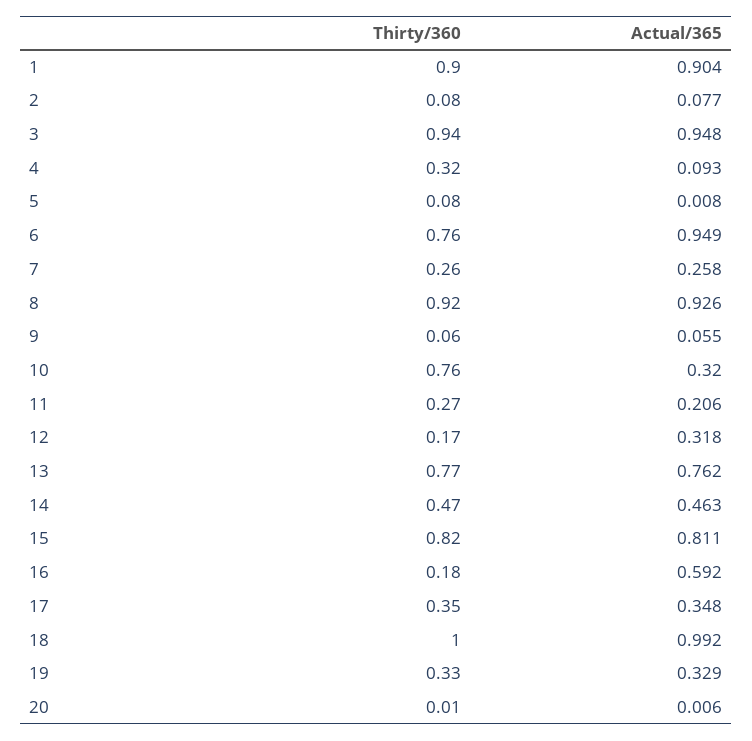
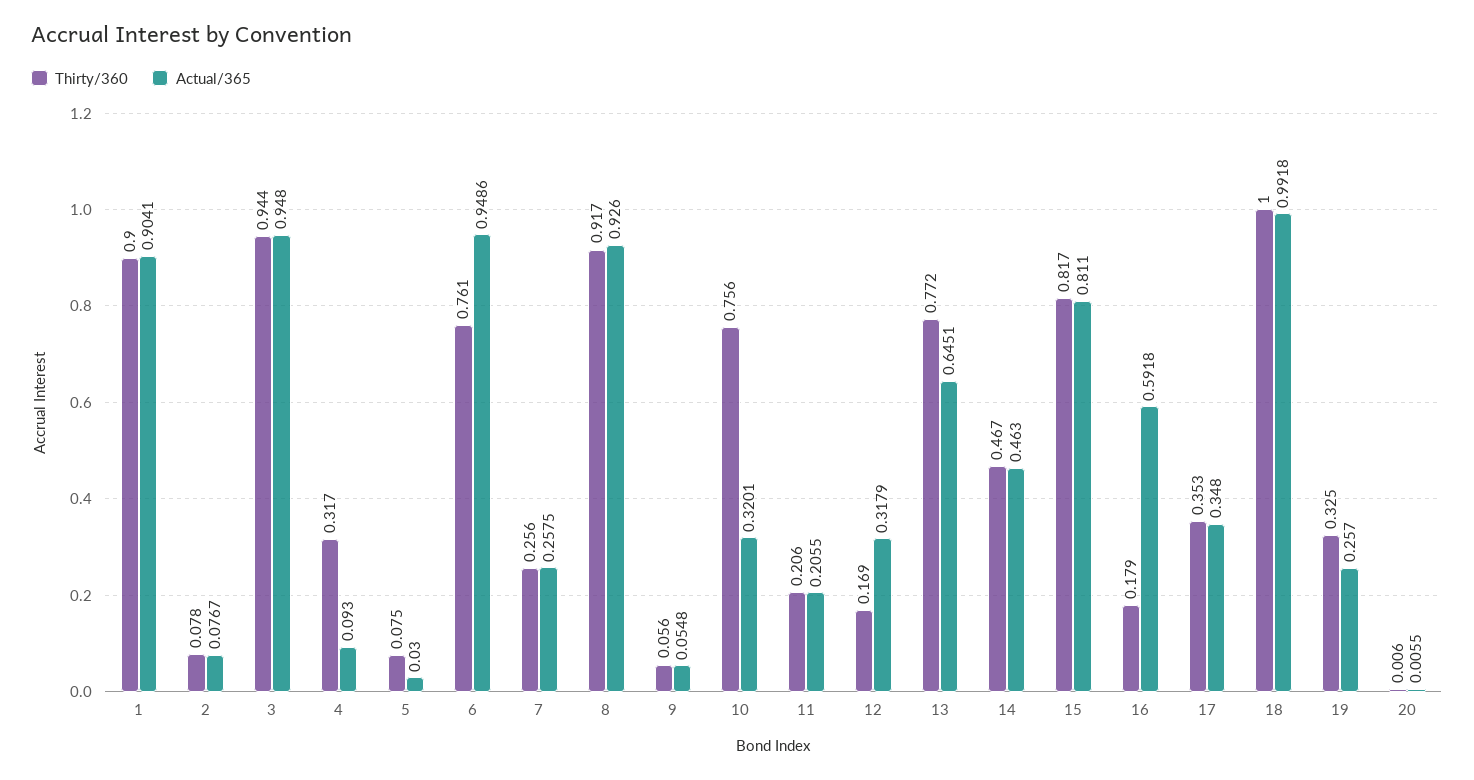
  {
    "Thirty/360": {
      "1": 0.9,
      "2": 0.078,
      "3": 0.944,
      "4": 0.317,
      "5": 0.075,
      "6": 0.761,
      "7": 0.256,
      "8": 0.917,
      "9": 0.056,
      "10": 0.756,
-     "11": 0.27,
+     "11": 0.206,
      "12": 0.169,
      "13": 0.772,
      "14": 0.467,
      "15": 0.817,
      "16": 0.179,
      "17": 0.353,
      "18": 1,
      "19": 0.325,
      "20": 0.006
    },
    "Actual/365": {
      "1": 0.9041,
      "2": 0.0767,
      "3": 0.948,
      "4": 0.093,
-     "5": 0.008,
+     "5": 0.03,
      "6": 0.9486,
      "7": 0.2575,
      "8": 0.926,
      "9": 0.0548,
      "10": 0.3201,
      "11": 0.2055,
      "12": 0.3179,
-     "13": 0.762,
+     "13": 0.6451,
      "14": 0.463,
      "15": 0.811,
      "16": 0.5918,
      "17": 0.348,
      "18": 0.9918,
-     "19": 0.329,
+     "19": 0.257,
      "20": 0.0055
    }
  }

